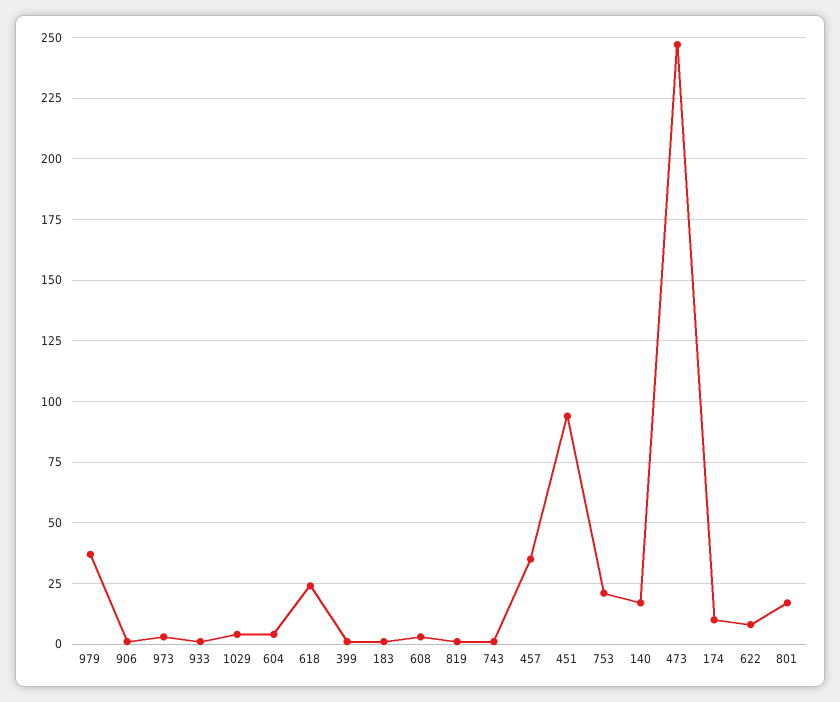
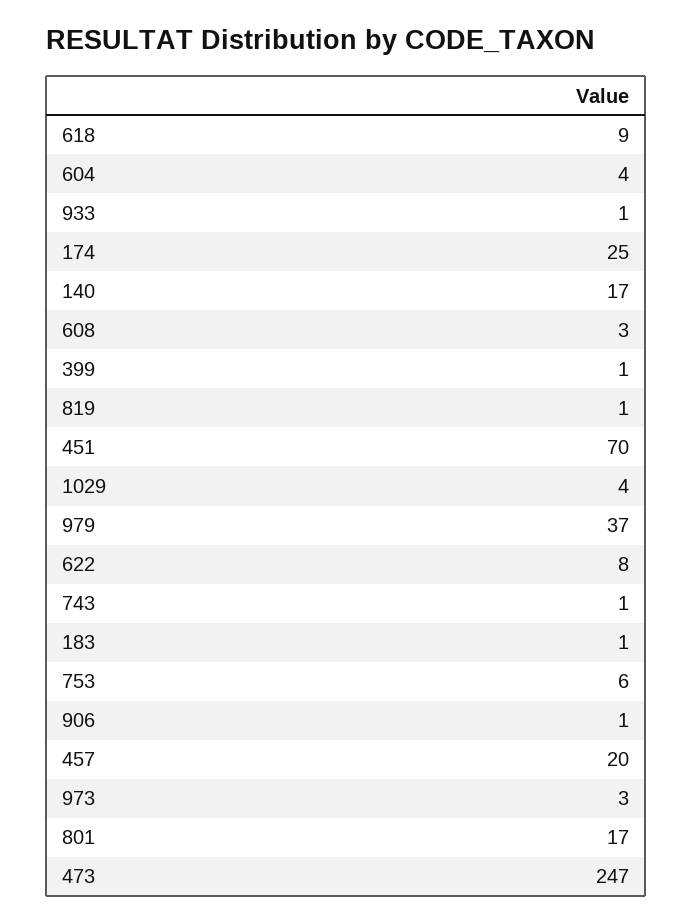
  {
    "979": 37,
    "906": 1,
    "973": 3,
    "933": 1,
    "1029": 4,
    "604": 4,
-   "618": 25,
+   "618": 9,
    "399": 1,
    "183": 1,
    "608": 3,
    "819": 1,
    "743": 1,
-   "457": 35,
+   "457": 20,
-   "451": 95,
+   "451": 70,
-   "753": 20,
+   "753": 6,
    "140": 17,
    "473": 247,
-   "174": 10,
+   "174": 25,
    "622": 8,
    "801": 17
  }

